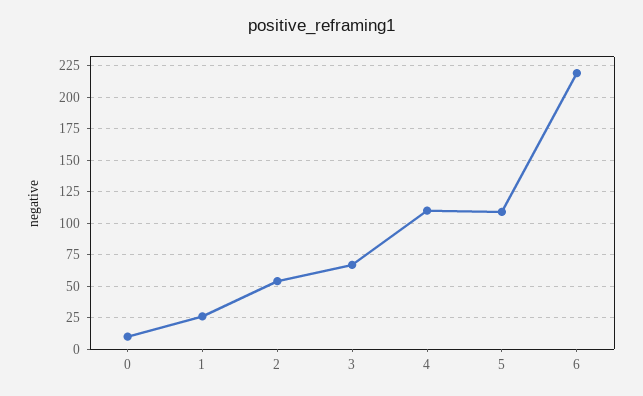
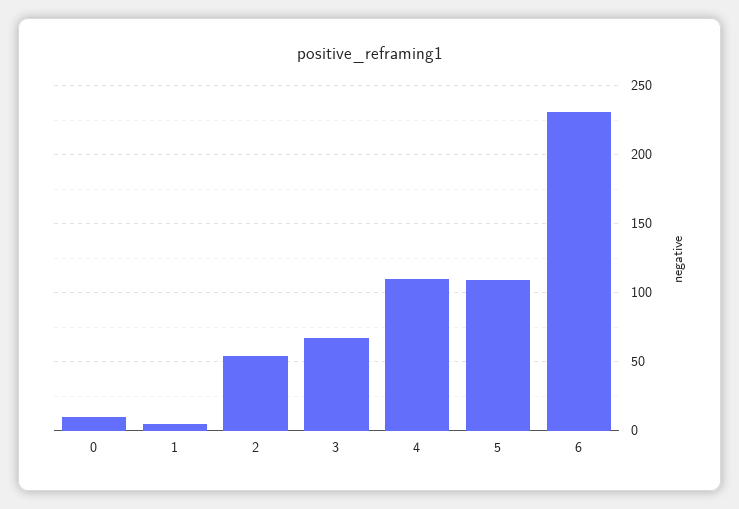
  {
    "0": 10,
-   "1": 25,
+   "1": 5,
    "2": 55,
    "3": 65,
    "4": 110,
    "5": 110,
-   "6": 220
+   "6": 230
  }

